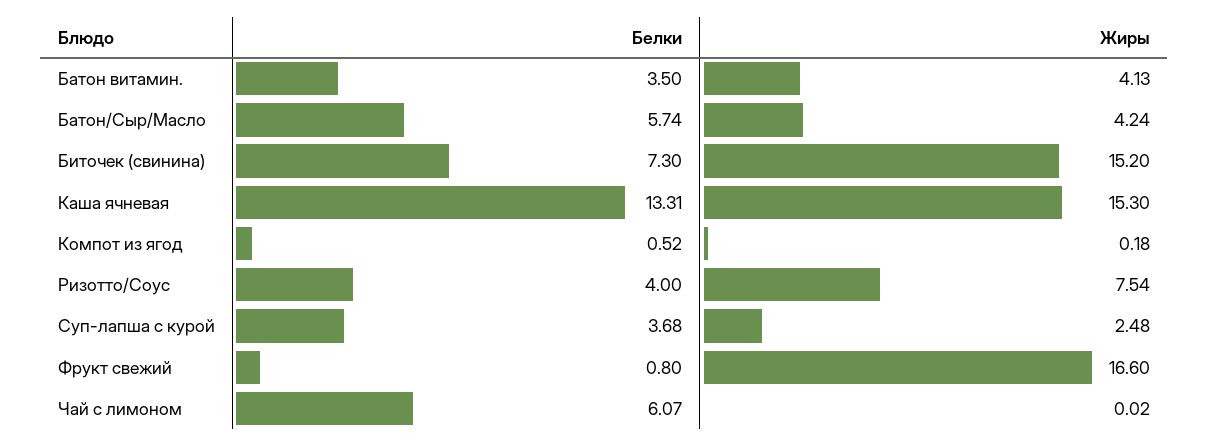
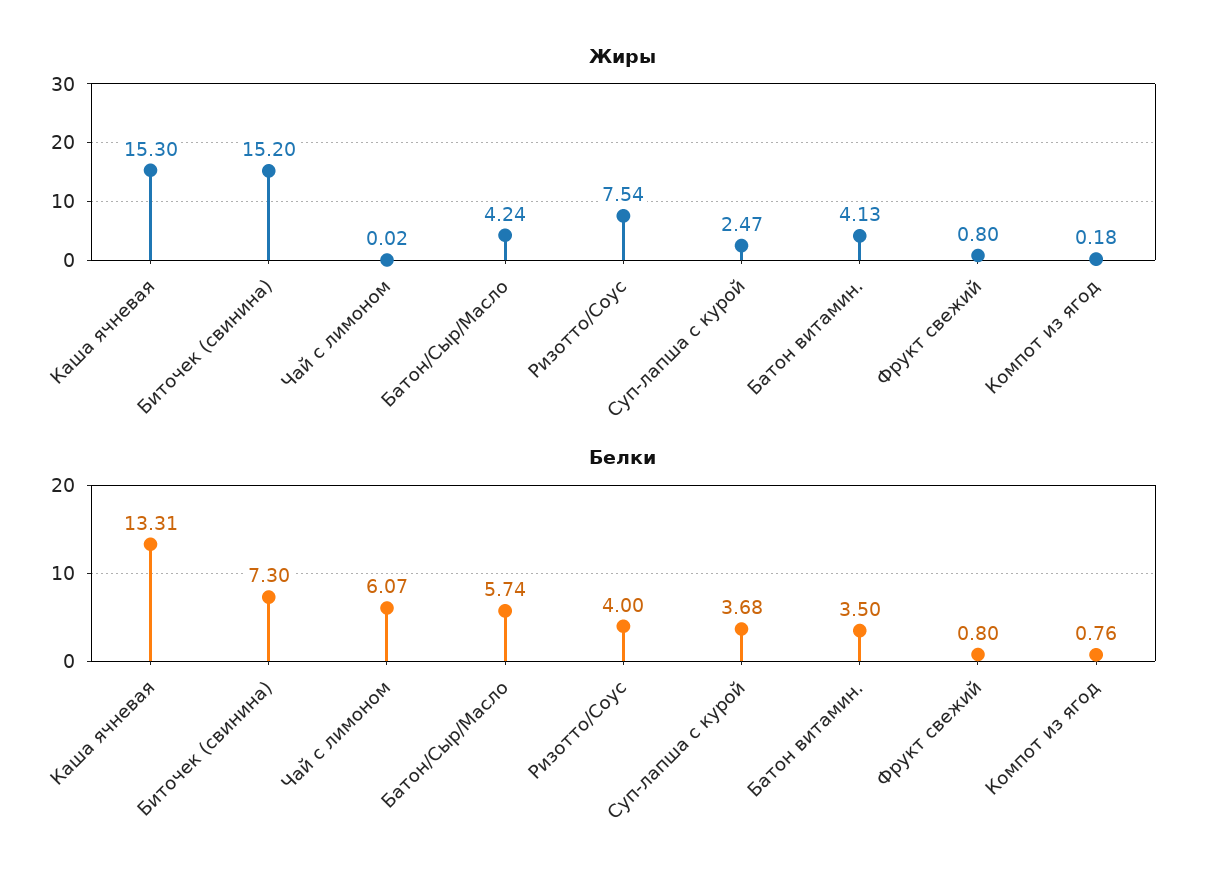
  {
    "Белки": {
      "Батон витамин.": 3.5,
      "Батон/Сыр/Масло": 5.74,
      "Биточек (свинина)": 7.3,
      "Каша ячневая": 13.31,
-     "Компот из ягод": 0.52,
+     "Компот из ягод": 0.76,
      "Ризотто/Соус": 4,
      "Суп-лапша с курой": 3.68,
      "Фрукт свежий": 0.8,
      "Чай с лимоном": 6.07
    },
    "Жиры": {
      "Батон витамин.": 4.13,
      "Батон/Сыр/Масло": 4.24,
      "Биточек (свинина)": 15.2,
      "Каша ячневая": 15.3,
      "Компот из ягод": 0.18,
      "Ризотто/Соус": 7.54,
-     "Суп-лапша с курой": 2.48,
+     "Суп-лапша с курой": 2.47,
-     "Фрукт свежий": 16.6,
+     "Фрукт свежий": 0.8,
      "Чай с лимоном": 0.02
    }
  }

